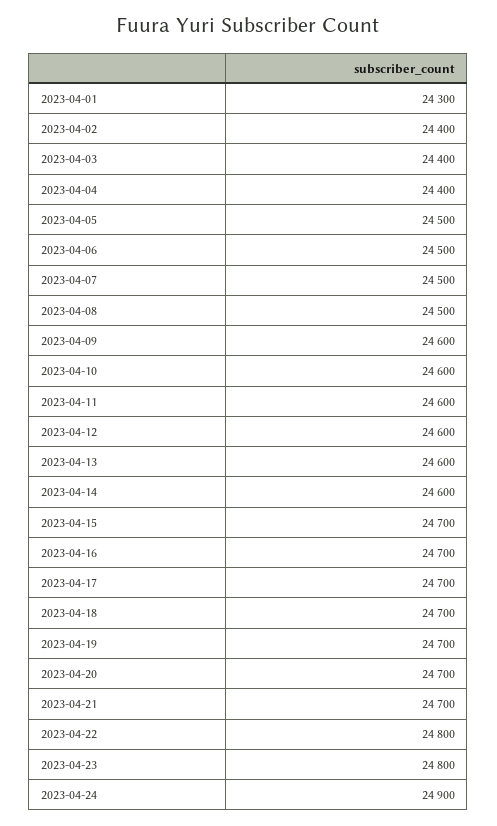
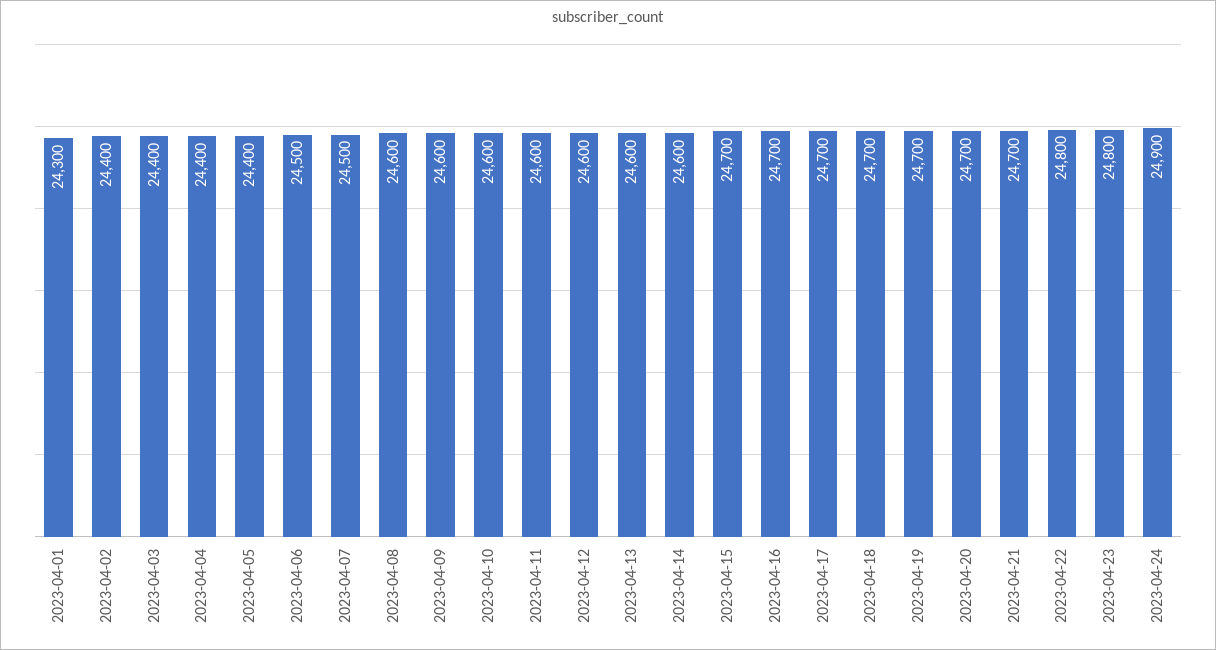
  {
    "2023-04-01": 24300,
    "2023-04-02": 24400,
    "2023-04-03": 24400,
    "2023-04-04": 24400,
-   "2023-04-05": 24500,
+   "2023-04-05": 24400,
    "2023-04-06": 24500,
    "2023-04-07": 24500,
-   "2023-04-08": 24500,
+   "2023-04-08": 24600,
    "2023-04-09": 24600,
    "2023-04-10": 24600,
    "2023-04-11": 24600,
    "2023-04-12": 24600,
    "2023-04-13": 24600,
    "2023-04-14": 24600,
    "2023-04-15": 24700,
    "2023-04-16": 24700,
    "2023-04-17": 24700,
    "2023-04-18": 24700,
    "2023-04-19": 24700,
    "2023-04-20": 24700,
    "2023-04-21": 24700,
    "2023-04-22": 24800,
    "2023-04-23": 24800,
    "2023-04-24": 24900
  }

